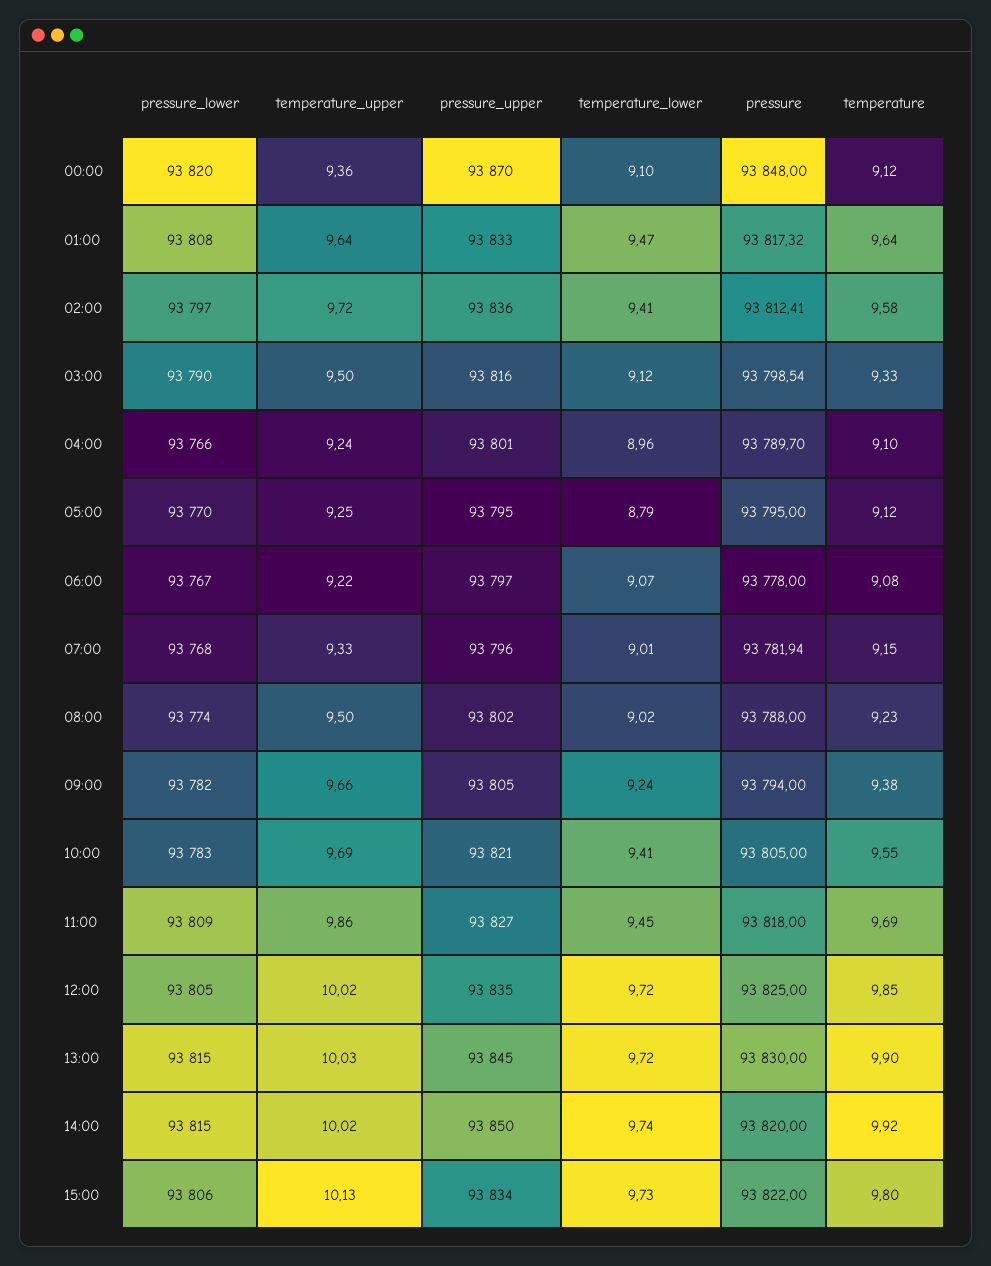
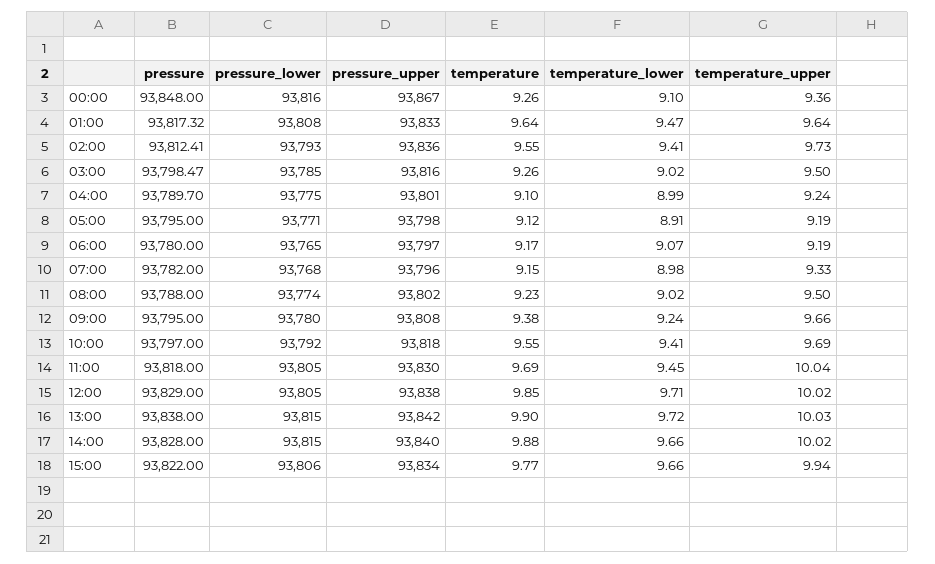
  {
    "pressure_lower": {
-     "00:00": 93820,
+     "00:00": 93816,
      "01:00": 93808,
-     "02:00": 93797,
+     "02:00": 93793,
-     "03:00": 93790,
+     "03:00": 93785,
-     "04:00": 93766,
+     "04:00": 93775,
-     "05:00": 93770,
+     "05:00": 93771,
-     "06:00": 93767,
+     "06:00": 93765,
      "07:00": 93768,
      "08:00": 93774,
-     "09:00": 93782,
+     "09:00": 93780,
-     "10:00": 93783,
+     "10:00": 93792,
-     "11:00": 93809,
+     "11:00": 93805,
      "12:00": 93805,
      "13:00": 93815,
      "14:00": 93815,
      "15:00": 93806
    },
    "temperature_upper": {
      "00:00": 9.36,
      "01:00": 9.64,
-     "02:00": 9.72,
+     "02:00": 9.73,
      "03:00": 9.5,
      "04:00": 9.24,
-     "05:00": 9.25,
+     "05:00": 9.19,
-     "06:00": 9.22,
+     "06:00": 9.19,
      "07:00": 9.33,
      "08:00": 9.5,
      "09:00": 9.66,
      "10:00": 9.69,
-     "11:00": 9.86,
+     "11:00": 10.04,
      "12:00": 10.02,
      "13:00": 10.03,
      "14:00": 10.02,
-     "15:00": 10.13
+     "15:00": 9.94
    },
    "pressure_upper": {
-     "00:00": 93870,
+     "00:00": 93867,
      "01:00": 93833,
      "02:00": 93836,
      "03:00": 93816,
      "04:00": 93801,
-     "05:00": 93795,
+     "05:00": 93798,
      "06:00": 93797,
      "07:00": 93796,
      "08:00": 93802,
-     "09:00": 93805,
+     "09:00": 93808,
-     "10:00": 93821,
+     "10:00": 93818,
-     "11:00": 93827,
+     "11:00": 93830,
-     "12:00": 93835,
+     "12:00": 93838,
-     "13:00": 93845,
+     "13:00": 93842,
-     "14:00": 93850,
+     "14:00": 93840,
      "15:00": 93834
    },
    "temperature_lower": {
      "00:00": 9.1,
      "01:00": 9.47,
      "02:00": 9.41,
-     "03:00": 9.12,
+     "03:00": 9.02,
-     "04:00": 8.96,
+     "04:00": 8.99,
-     "05:00": 8.79,
+     "05:00": 8.91,
      "06:00": 9.07,
-     "07:00": 9.01,
+     "07:00": 8.98,
      "08:00": 9.02,
      "09:00": 9.24,
      "10:00": 9.41,
      "11:00": 9.45,
-     "12:00": 9.72,
+     "12:00": 9.71,
      "13:00": 9.72,
-     "14:00": 9.74,
+     "14:00": 9.66,
-     "15:00": 9.73
+     "15:00": 9.66
    },
    "pressure": {
      "00:00": 93848,
      "01:00": 93817.32,
      "02:00": 93812.41,
-     "03:00": 93798.54,
+     "03:00": 93798.47,
      "04:00": 93789.7,
      "05:00": 93795,
-     "06:00": 93778,
+     "06:00": 93780,
-     "07:00": 93781.94,
+     "07:00": 93782,
      "08:00": 93788,
-     "09:00": 93794,
+     "09:00": 93795,
-     "10:00": 93805,
+     "10:00": 93797,
      "11:00": 93818,
-     "12:00": 93825,
+     "12:00": 93829,
-     "13:00": 93830,
+     "13:00": 93838,
-     "14:00": 93820,
+     "14:00": 93828,
      "15:00": 93822
    },
    "temperature": {
-     "00:00": 9.12,
+     "00:00": 9.26,
      "01:00": 9.64,
-     "02:00": 9.58,
+     "02:00": 9.55,
-     "03:00": 9.33,
+     "03:00": 9.26,
      "04:00": 9.1,
      "05:00": 9.12,
-     "06:00": 9.08,
+     "06:00": 9.17,
      "07:00": 9.15,
      "08:00": 9.23,
      "09:00": 9.38,
      "10:00": 9.55,
      "11:00": 9.69,
      "12:00": 9.85,
      "13:00": 9.9,
-     "14:00": 9.92,
+     "14:00": 9.88,
-     "15:00": 9.8
+     "15:00": 9.77
    }
  }

